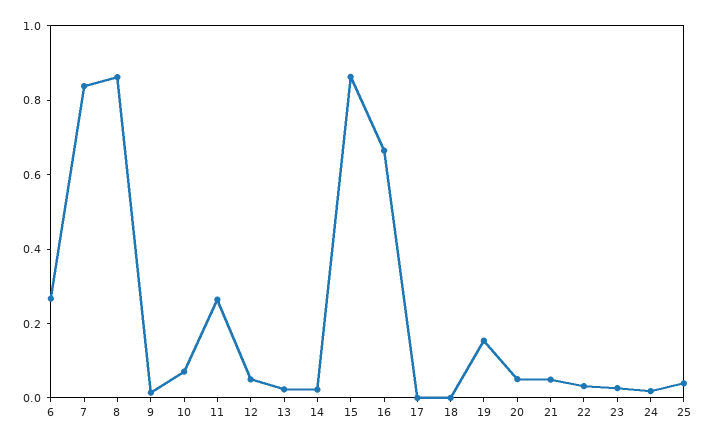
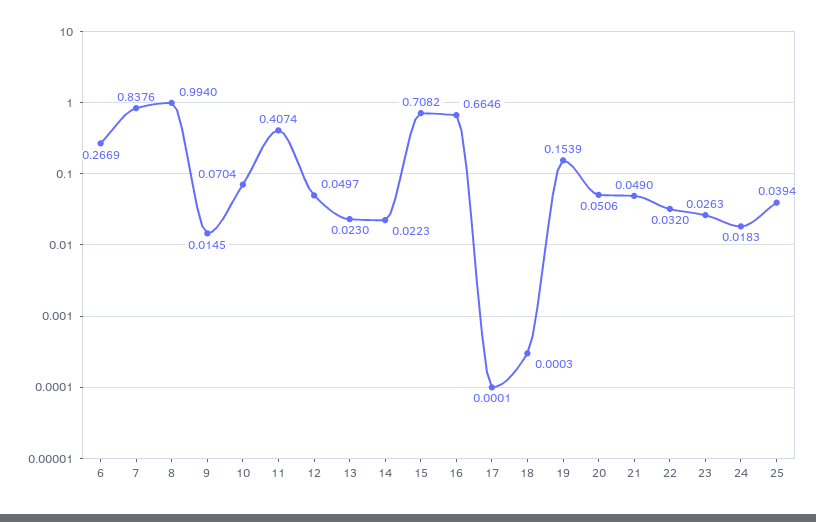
  {
    "6": 0.2669,
    "7": 0.8376,
-   "8": 0.85,
+   "8": 0.994,
    "9": 0.0145,
    "10": 0.0704,
-   "11": 0.25,
+   "11": 0.4074,
    "12": 0.0497,
    "13": 0.023,
    "14": 0.0223,
-   "15": 0.85,
+   "15": 0.7082,
    "16": 0.6646,
    "17": 0.0001,
    "18": 0.0003,
    "19": 0.1539,
    "20": 0.0506,
    "21": 0.049,
    "22": 0.032,
    "23": 0.0263,
    "24": 0.0183,
    "25": 0.0394
  }

